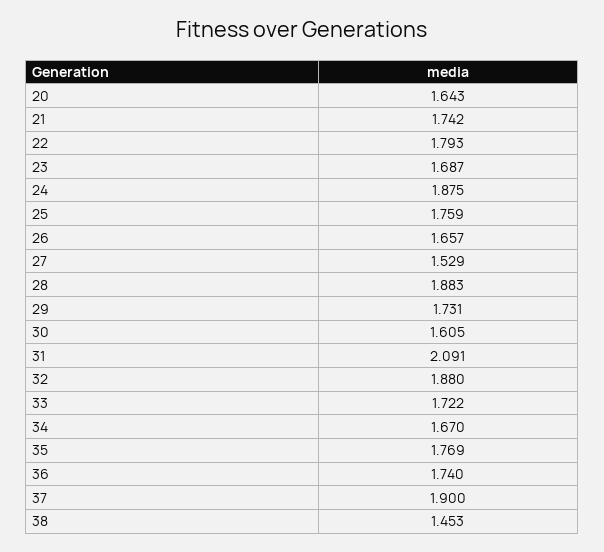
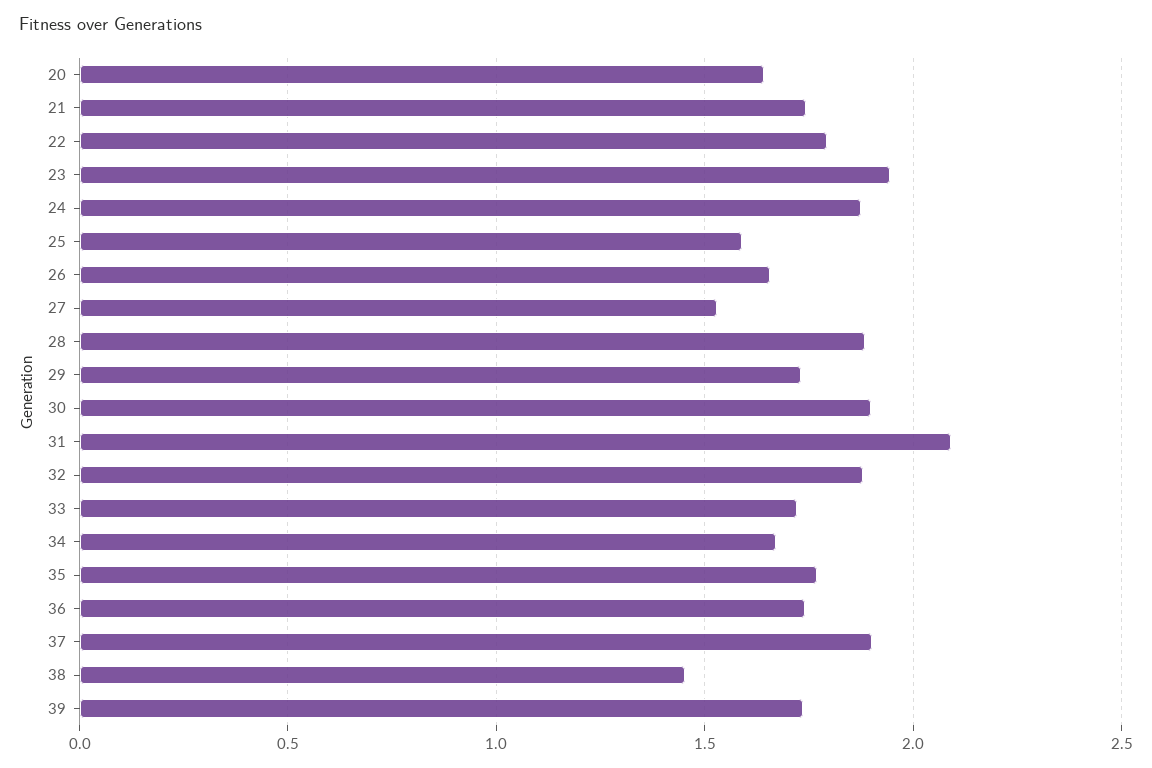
  {
    "20": 1.643,
    "21": 1.742,
    "22": 1.793,
-   "23": 1.687,
+   "23": 1.95,
    "24": 1.875,
-   "25": 1.759,
+   "25": 1.6,
    "26": 1.657,
    "27": 1.529,
    "28": 1.883,
    "29": 1.731,
-   "30": 1.605,
+   "30": 1.9,
    "31": 2.091,
    "32": 1.88,
    "33": 1.722,
    "34": 1.67,
    "35": 1.769,
    "36": 1.74,
    "37": 1.9,
-   "38": 1.453
+   "38": 1.453,
+   "39": 1.75
  }

